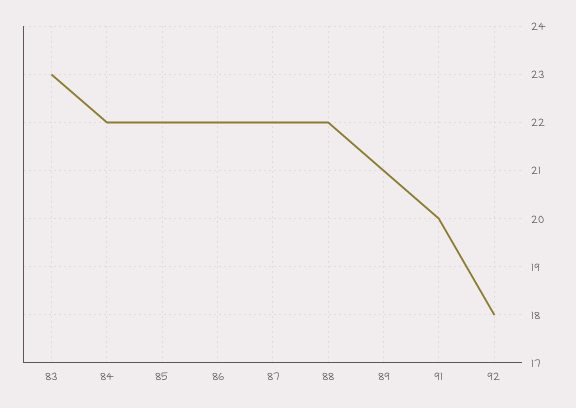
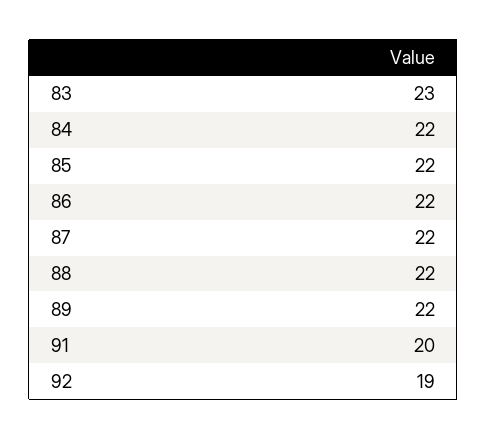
  {
    "83": 23,
    "84": 22,
    "85": 22,
    "86": 22,
    "87": 22,
    "88": 22,
-   "89": 21,
+   "89": 22,
    "91": 20,
-   "92": 18
+   "92": 19
  }

